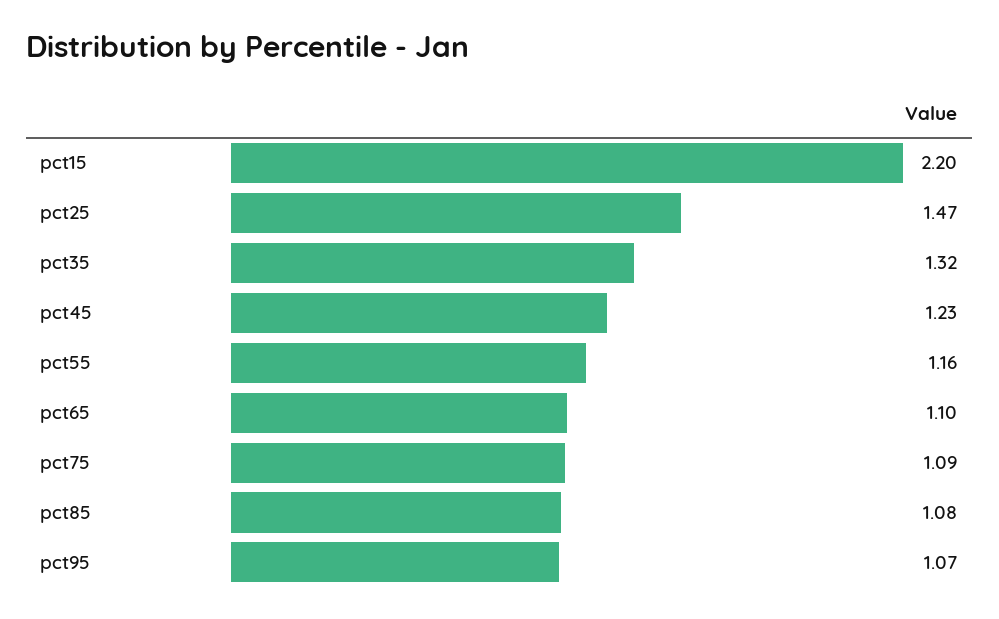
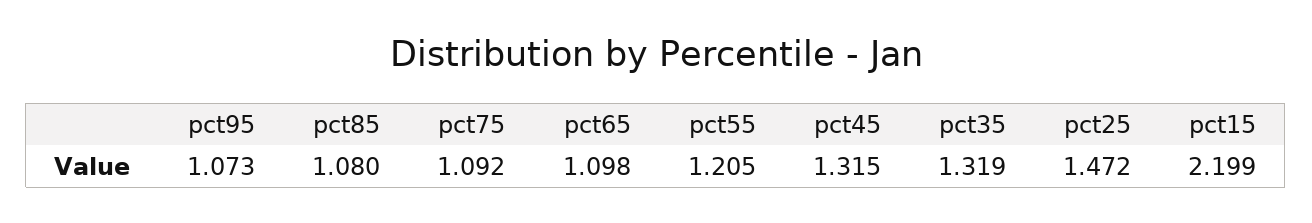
  {
    "pct15": 2.199,
    "pct25": 1.472,
    "pct35": 1.319,
-   "pct45": 1.23,
+   "pct45": 1.315,
-   "pct55": 1.16,
+   "pct55": 1.205,
    "pct65": 1.098,
    "pct75": 1.092,
    "pct85": 1.08,
    "pct95": 1.073
  }

